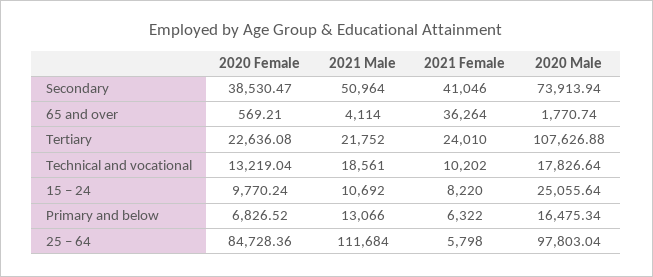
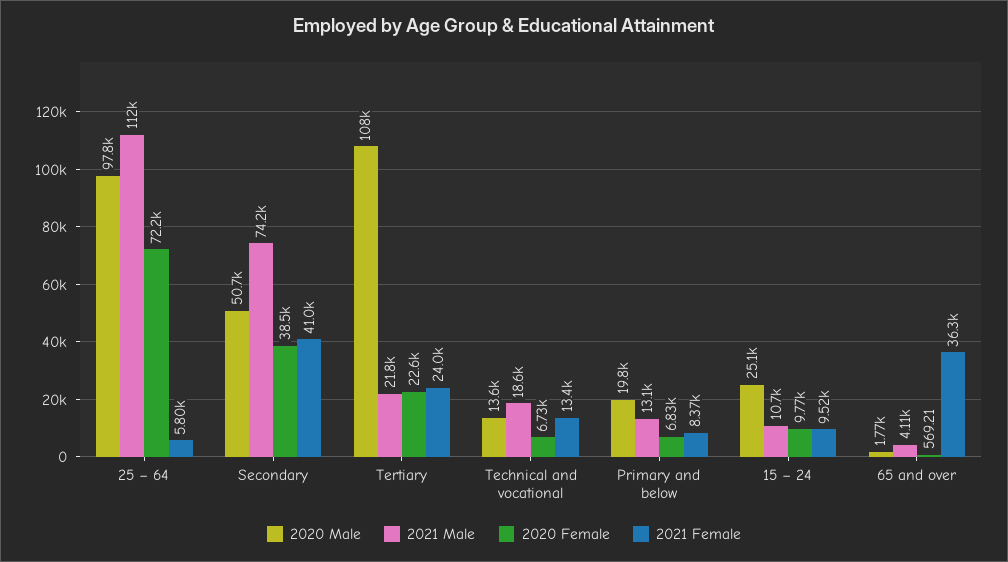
  {
    "2020 Female": {
      "Secondary": 38530.47,
      "65 and over": 569.21,
      "Tertiary": 22636.08,
-     "Technical and vocational": 13219.04,
+     "Technical and vocational": 6730,
      "15 – 24": 9770.24,
      "Primary and below": 6826.52,
-     "25 – 64": 84728.36
+     "25 – 64": 72200
    },
    "2021 Male": {
-     "Secondary": 50964,
+     "Secondary": 74200,
      "65 and over": 4114,
      "Tertiary": 21752,
      "Technical and vocational": 18561,
      "15 – 24": 10692,
      "Primary and below": 13066,
      "25 – 64": 111684
    },
    "2021 Female": {
      "Secondary": 41046,
      "65 and over": 36264,
      "Tertiary": 24010,
-     "Technical and vocational": 10202,
+     "Technical and vocational": 13400,
-     "15 – 24": 8220,
+     "15 – 24": 9520,
-     "Primary and below": 6322,
+     "Primary and below": 8370,
      "25 – 64": 5798
    },
    "2020 Male": {
-     "Secondary": 73913.94,
+     "Secondary": 50700,
      "65 and over": 1770.74,
      "Tertiary": 107626.88,
-     "Technical and vocational": 17826.64,
+     "Technical and vocational": 13600,
      "15 – 24": 25055.64,
-     "Primary and below": 16475.34,
+     "Primary and below": 19800,
      "25 – 64": 97803.04
    }
  }

